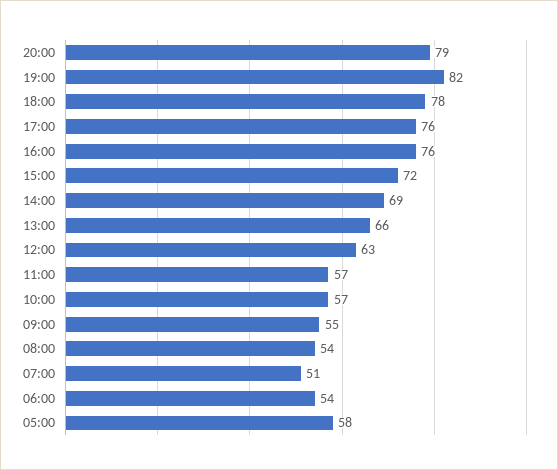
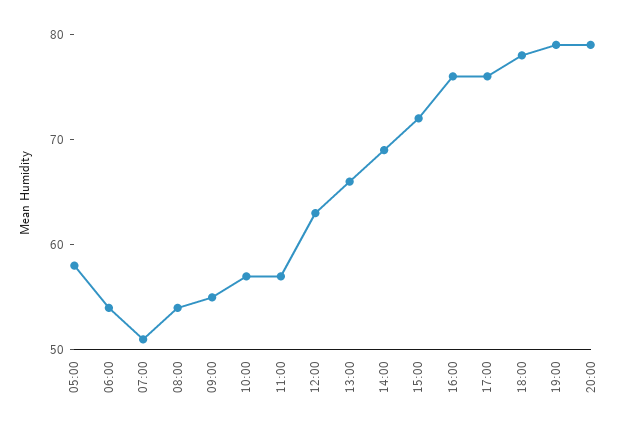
  {
    "20:00": 79,
-   "19:00": 82,
+   "19:00": 79,
    "18:00": 78,
    "17:00": 76,
    "16:00": 76,
    "15:00": 72,
    "14:00": 69,
    "13:00": 66,
    "12:00": 63,
    "11:00": 57,
    "10:00": 57,
    "09:00": 55,
    "08:00": 54,
    "07:00": 51,
    "06:00": 54,
    "05:00": 58
  }

